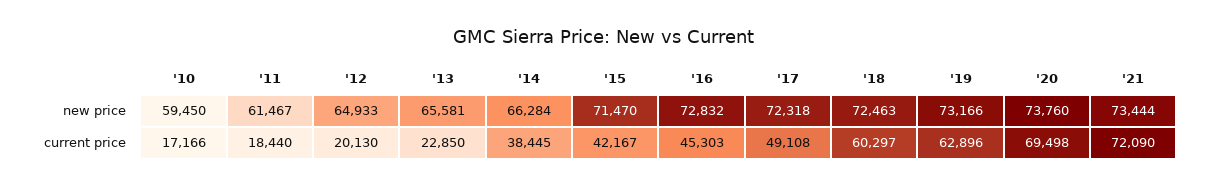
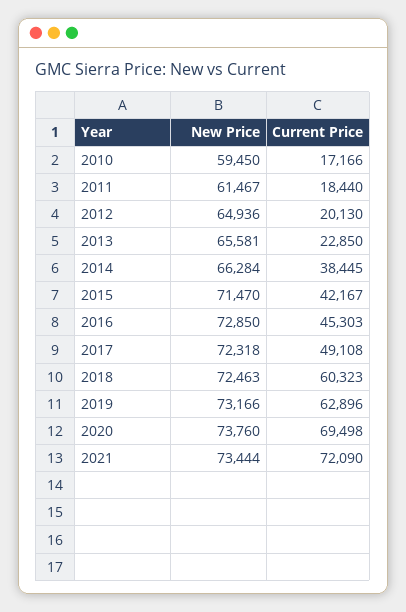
  {
    "'10": {
      "new price": 59450,
      "current price": 17166
    },
    "'11": {
      "new price": 61467,
      "current price": 18440
    },
    "'12": {
-     "new price": 64933,
+     "new price": 64936,
      "current price": 20130
    },
    "'13": {
      "new price": 65581,
      "current price": 22850
    },
    "'14": {
      "new price": 66284,
      "current price": 38445
    },
    "'15": {
      "new price": 71470,
      "current price": 42167
    },
    "'16": {
-     "new price": 72832,
+     "new price": 72850,
      "current price": 45303
    },
    "'17": {
      "new price": 72318,
      "current price": 49108
    },
    "'18": {
      "new price": 72463,
-     "current price": 60297
+     "current price": 60323
    },
    "'19": {
      "new price": 73166,
      "current price": 62896
    },
    "'20": {
      "new price": 73760,
      "current price": 69498
    },
    "'21": {
      "new price": 73444,
      "current price": 72090
    }
  }

